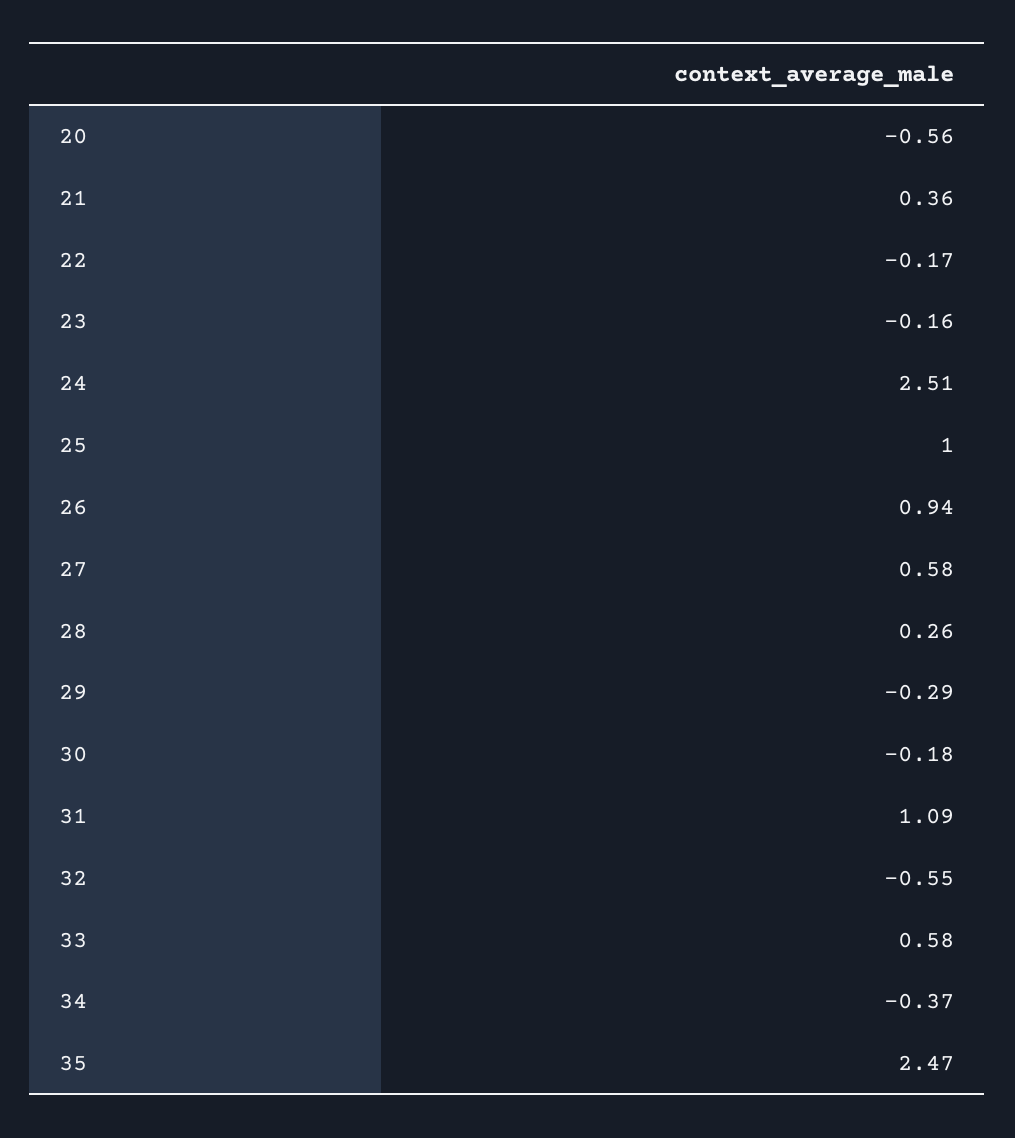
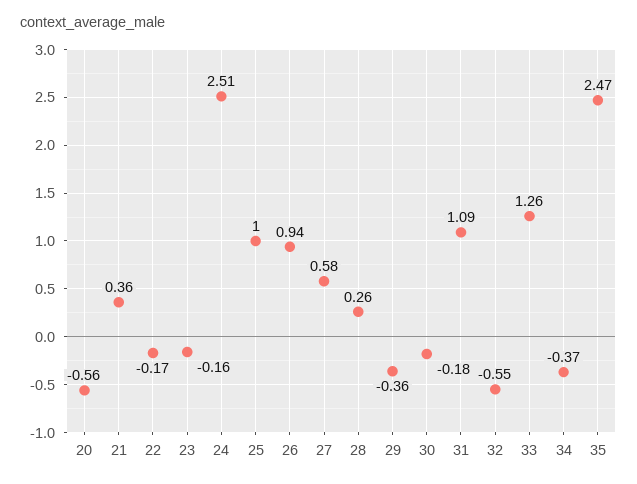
  {
    "20": -0.56,
    "21": 0.36,
    "22": -0.17,
    "23": -0.16,
    "24": 2.51,
    "25": 1,
    "26": 0.94,
    "27": 0.58,
    "28": 0.26,
-   "29": -0.29,
+   "29": -0.36,
    "30": -0.18,
    "31": 1.09,
    "32": -0.55,
-   "33": 0.58,
+   "33": 1.26,
    "34": -0.37,
    "35": 2.47
  }

